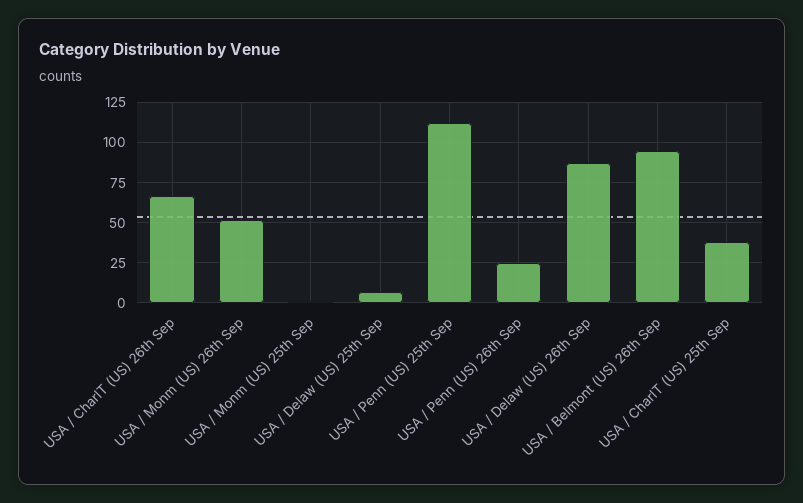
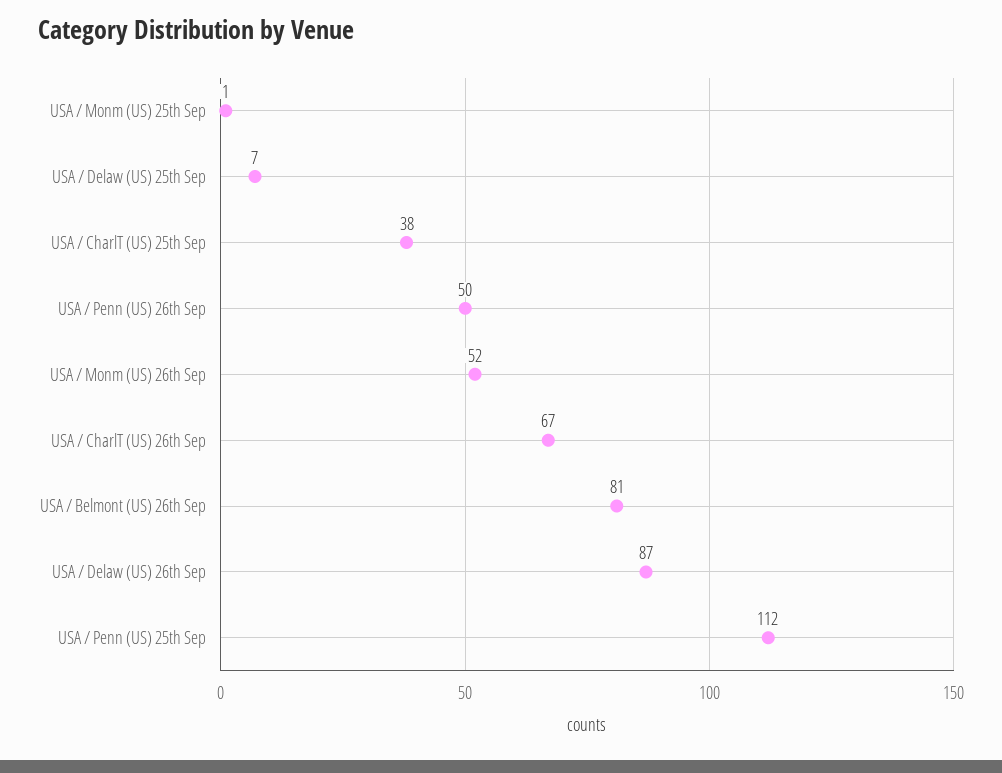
  {
    "USA / CharlT (US) 26th Sep": 67,
    "USA / Monm (US) 26th Sep": 52,
    "USA / Monm (US) 25th Sep": 1,
    "USA / Delaw (US) 25th Sep": 7,
    "USA / Penn (US) 25th Sep": 112,
-   "USA / Penn (US) 26th Sep": 25,
+   "USA / Penn (US) 26th Sep": 50,
    "USA / Delaw (US) 26th Sep": 87,
-   "USA / Belmont (US) 26th Sep": 95,
+   "USA / Belmont (US) 26th Sep": 81,
    "USA / CharlT (US) 25th Sep": 38
  }

